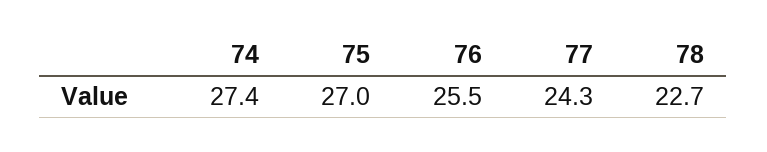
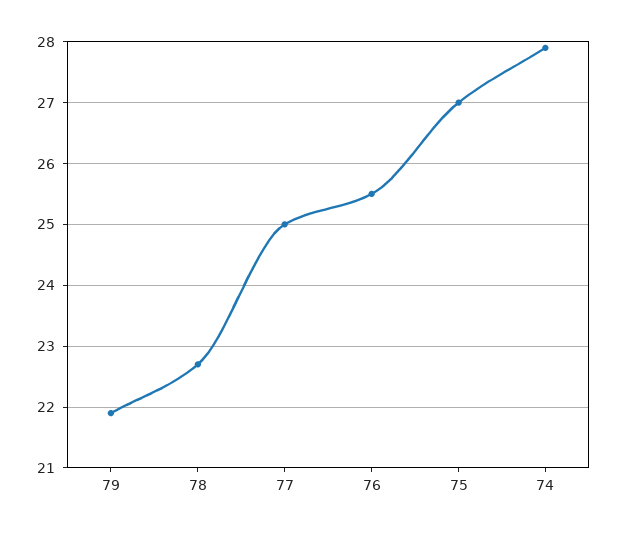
  {
-   "74": 27.4,
+   "74": 27.9,
    "75": 27,
    "76": 25.5,
-   "77": 24.3,
+   "77": 25,
-   "78": 22.7
+   "78": 22.7,
+   "79": 21.9
  }

